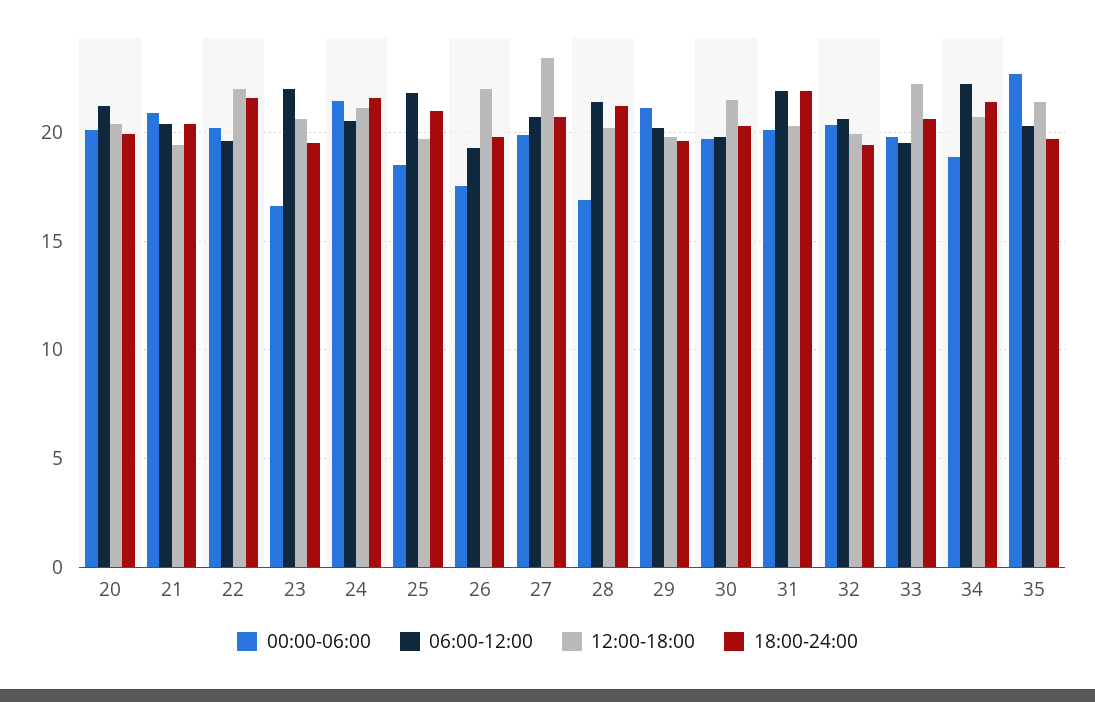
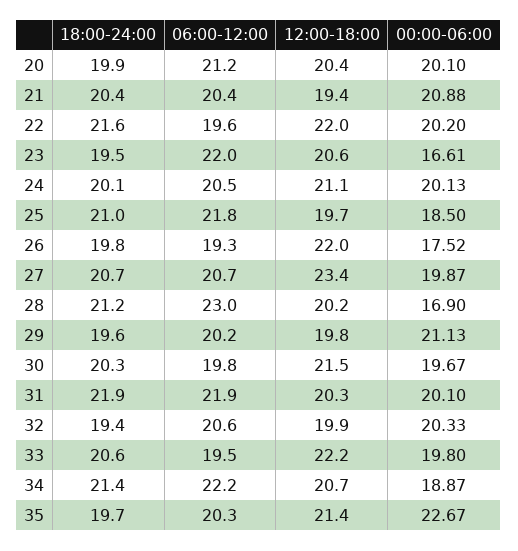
  {
    "00:00-06:00": {
      "20": 20.1,
      "21": 20.88,
      "22": 20.2,
      "23": 16.61,
-     "24": 21.5,
+     "24": 20.13,
      "25": 18.5,
      "26": 17.52,
      "27": 19.87,
      "28": 16.9,
      "29": 21.13,
      "30": 19.67,
      "31": 20.1,
      "32": 20.33,
      "33": 19.8,
      "34": 18.87,
      "35": 22.67
    },
    "06:00-12:00": {
      "20": 21.2,
      "21": 20.4,
      "22": 19.6,
      "23": 22,
      "24": 20.5,
      "25": 21.8,
      "26": 19.3,
      "27": 20.7,
-     "28": 21.5,
+     "28": 23,
      "29": 20.2,
      "30": 19.8,
      "31": 21.9,
      "32": 20.6,
      "33": 19.5,
      "34": 22.2,
      "35": 20.3
    },
    "12:00-18:00": {
      "20": 20.4,
      "21": 19.4,
      "22": 22,
      "23": 20.6,
      "24": 21.1,
      "25": 19.7,
      "26": 22,
      "27": 23.4,
      "28": 20.2,
      "29": 19.8,
      "30": 21.5,
      "31": 20.3,
      "32": 19.9,
      "33": 22.2,
      "34": 20.7,
      "35": 21.4
    },
    "18:00-24:00": {
      "20": 19.9,
      "21": 20.4,
      "22": 21.6,
      "23": 19.5,
-     "24": 21.5,
+     "24": 20.1,
      "25": 21,
      "26": 19.8,
      "27": 20.7,
      "28": 21.2,
      "29": 19.6,
      "30": 20.3,
      "31": 21.9,
      "32": 19.4,
      "33": 20.6,
      "34": 21.4,
      "35": 19.7
    }
  }

